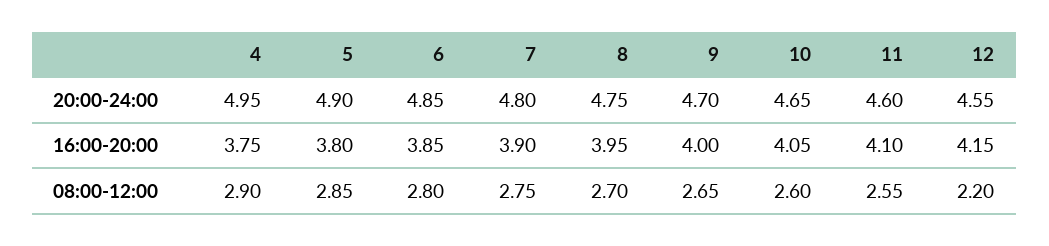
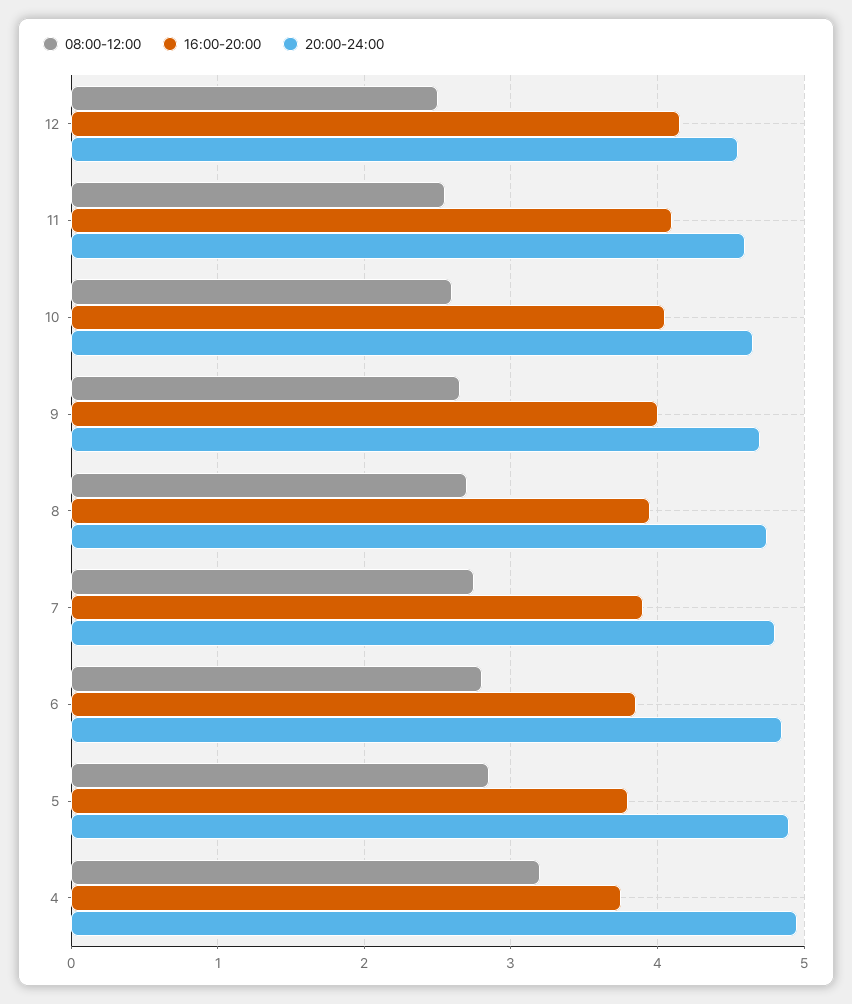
  {
    "20:00-24:00": {
      "4": 4.95,
      "5": 4.9,
      "6": 4.85,
      "7": 4.8,
      "8": 4.75,
      "9": 4.7,
      "10": 4.65,
      "11": 4.6,
      "12": 4.55
    },
    "16:00-20:00": {
      "4": 3.75,
      "5": 3.8,
      "6": 3.85,
      "7": 3.9,
      "8": 3.95,
      "9": 4,
      "10": 4.05,
      "11": 4.1,
      "12": 4.15
    },
    "08:00-12:00": {
-     "4": 2.9,
+     "4": 3.2,
      "5": 2.85,
      "6": 2.8,
      "7": 2.75,
      "8": 2.7,
      "9": 2.65,
      "10": 2.6,
      "11": 2.55,
-     "12": 2.2
+     "12": 2.5
    }
  }

